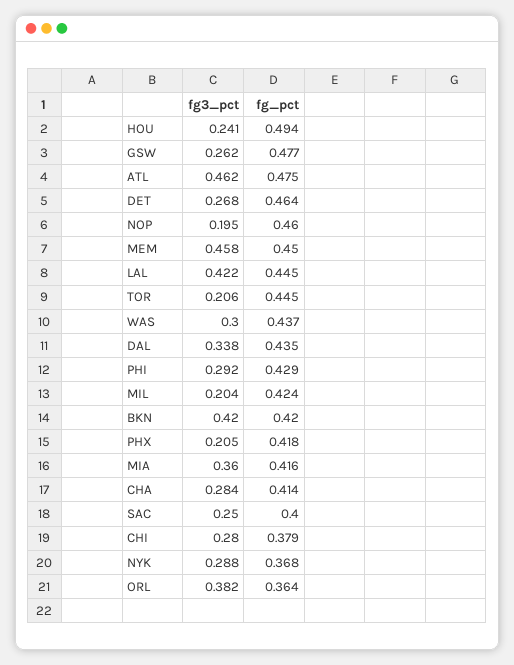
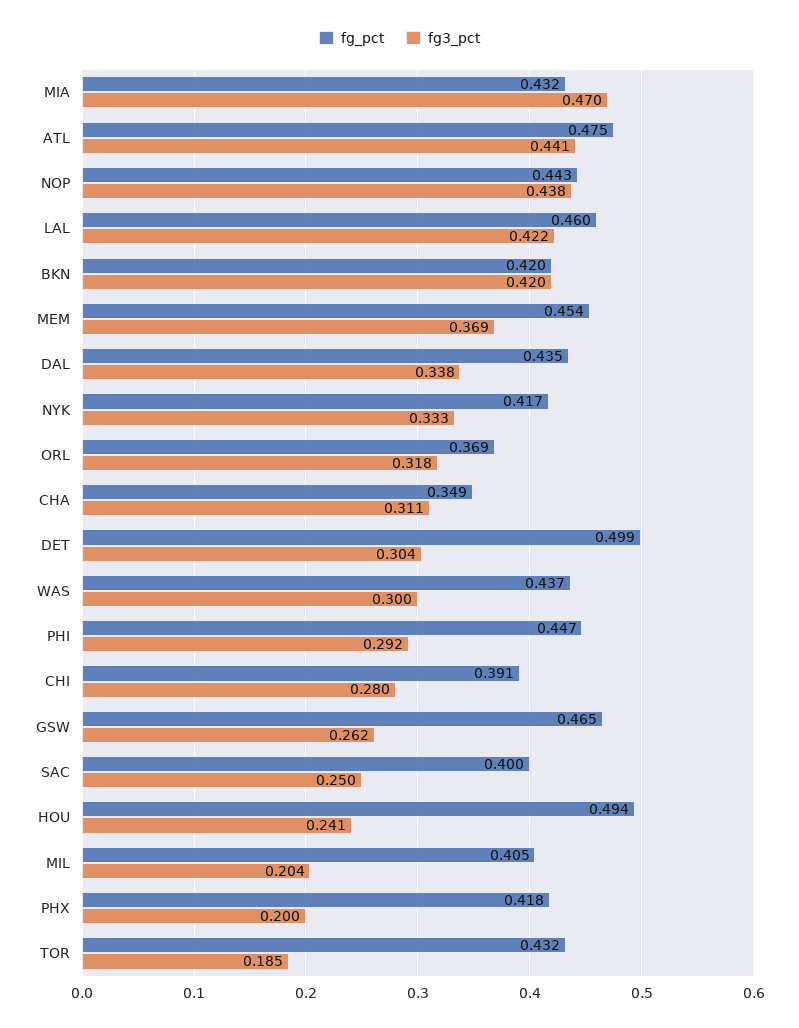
  {
    "fg3_pct": {
      "HOU": 0.241,
      "GSW": 0.262,
-     "ATL": 0.462,
+     "ATL": 0.441,
-     "DET": 0.268,
+     "DET": 0.304,
-     "NOP": 0.195,
+     "NOP": 0.438,
-     "MEM": 0.458,
+     "MEM": 0.369,
      "LAL": 0.422,
-     "TOR": 0.206,
+     "TOR": 0.185,
      "WAS": 0.3,
      "DAL": 0.338,
      "PHI": 0.292,
      "MIL": 0.204,
      "BKN": 0.42,
-     "PHX": 0.205,
+     "PHX": 0.2,
-     "MIA": 0.36,
+     "MIA": 0.47,
-     "CHA": 0.284,
+     "CHA": 0.311,
      "SAC": 0.25,
      "CHI": 0.28,
-     "NYK": 0.288,
+     "NYK": 0.333,
-     "ORL": 0.382
+     "ORL": 0.318
    },
    "fg_pct": {
      "HOU": 0.494,
-     "GSW": 0.477,
+     "GSW": 0.465,
      "ATL": 0.475,
-     "DET": 0.464,
+     "DET": 0.499,
-     "NOP": 0.46,
+     "NOP": 0.443,
-     "MEM": 0.45,
+     "MEM": 0.454,
-     "LAL": 0.445,
+     "LAL": 0.46,
-     "TOR": 0.445,
+     "TOR": 0.432,
      "WAS": 0.437,
      "DAL": 0.435,
-     "PHI": 0.429,
+     "PHI": 0.447,
-     "MIL": 0.424,
+     "MIL": 0.405,
      "BKN": 0.42,
      "PHX": 0.418,
-     "MIA": 0.416,
+     "MIA": 0.432,
-     "CHA": 0.414,
+     "CHA": 0.349,
      "SAC": 0.4,
-     "CHI": 0.379,
+     "CHI": 0.391,
-     "NYK": 0.368,
+     "NYK": 0.417,
-     "ORL": 0.364
+     "ORL": 0.369
    }
  }

